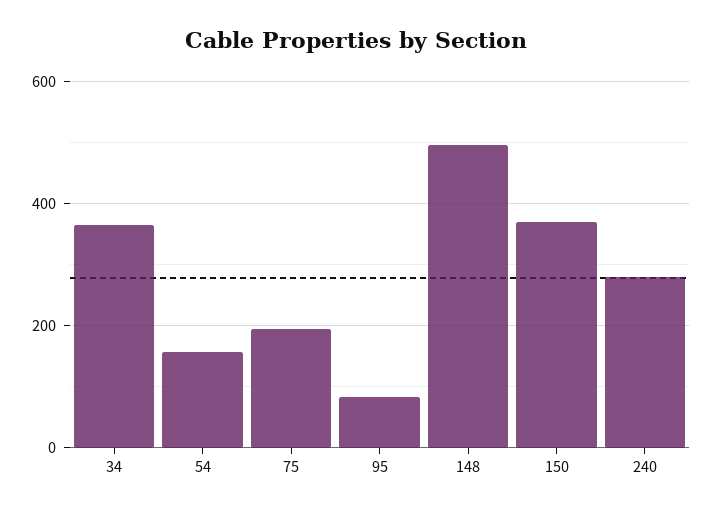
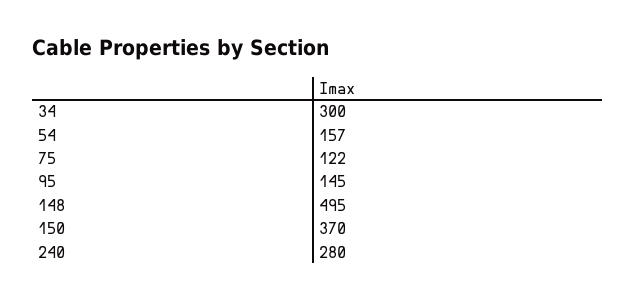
  {
-   "34": 360,
+   "34": 300,
    "54": 157,
-   "75": 200,
+   "75": 122,
-   "95": 80,
+   "95": 145,
    "148": 495,
    "150": 370,
    "240": 280
  }

